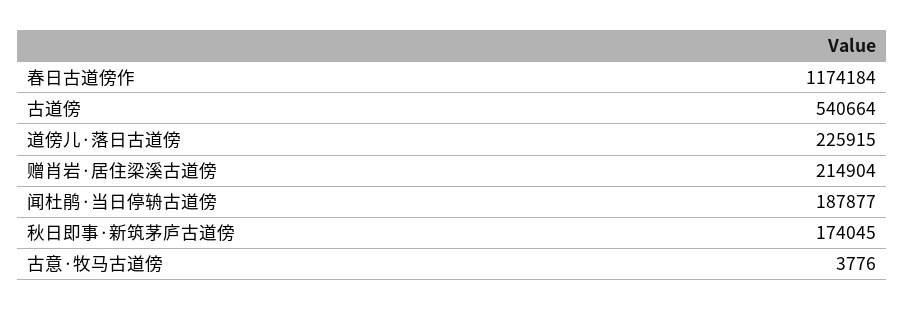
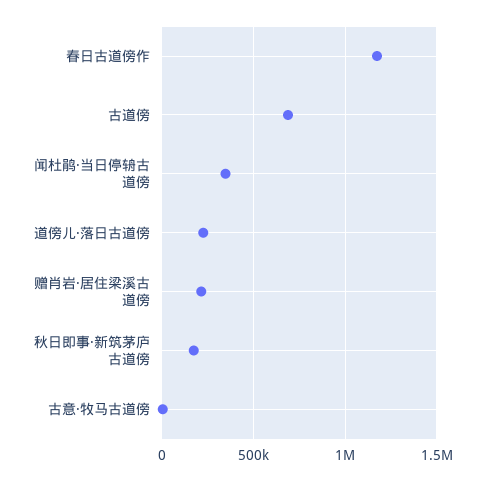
  {
    "春日古道傍作": 1174184,
-   "古道傍": 540664,
+   "古道傍": 700000,
    "道傍儿·落日古道傍": 225915,
    "赠肖岩·居住梁溪古道傍": 214904,
-   "闻杜鹃·当日停辀古道傍": 187877,
+   "闻杜鹃·当日停辀古道傍": 350000,
    "秋日即事·新筑茅庐古道傍": 174045,
    "古意·牧马古道傍": 3776
  }

